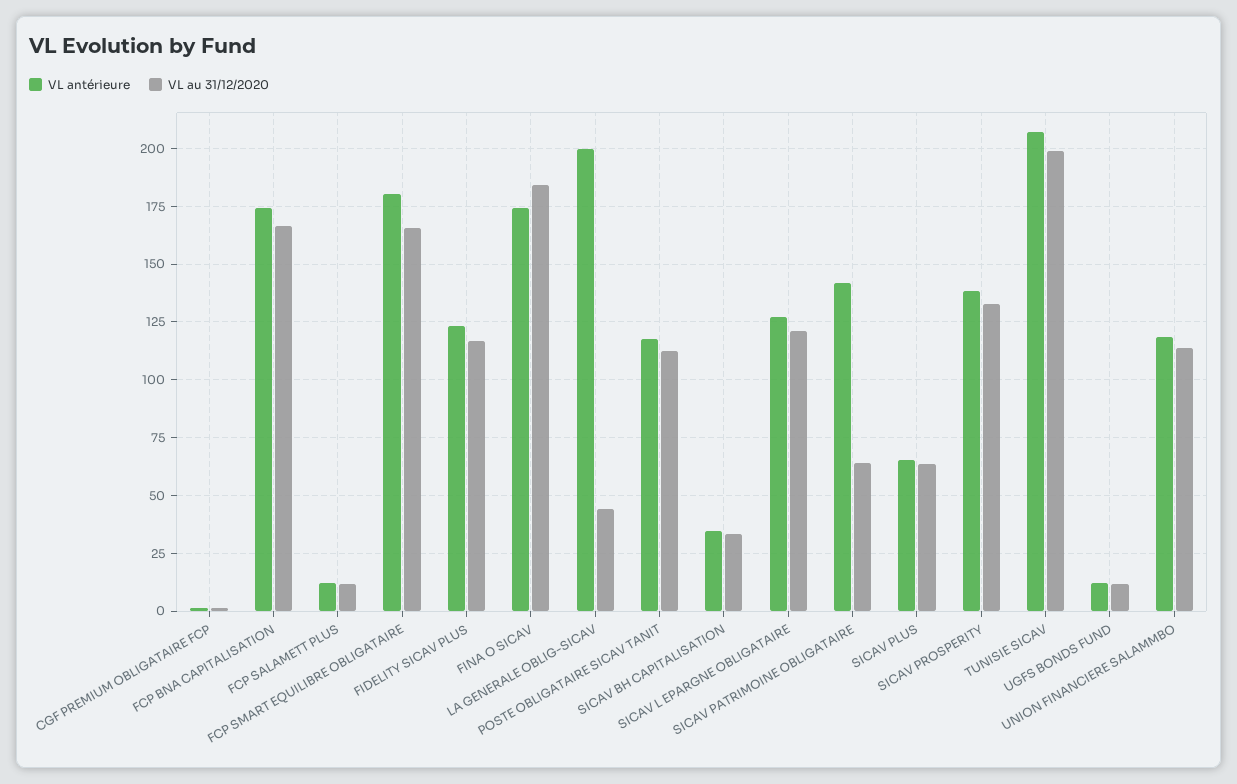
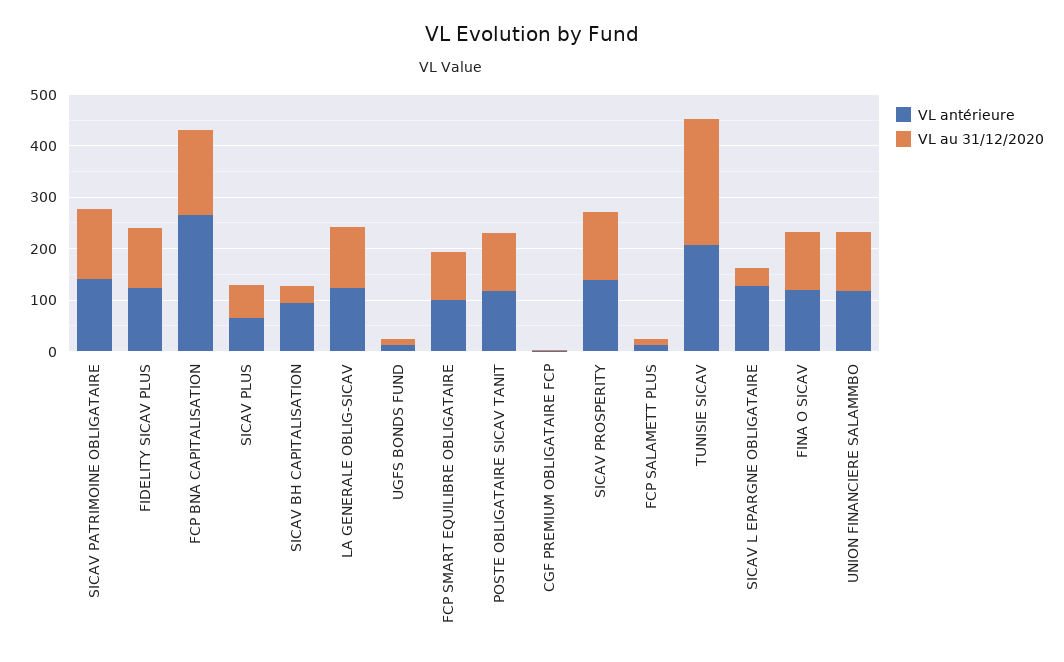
  {
    "VL antérieure": {
      "CGF PREMIUM OBLIGATAIRE FCP": 0,
-     "FCP BNA CAPITALISATION": 175,
+     "FCP BNA CAPITALISATION": 260,
      "FCP SALAMETT PLUS": 10,
-     "FCP SMART EQUILIBRE OBLIGATAIRE": 180,
+     "FCP SMART EQUILIBRE OBLIGATAIRE": 100,
      "FIDELITY SICAV PLUS": 125,
-     "FINA O SICAV": 175,
+     "FINA O SICAV": 120,
-     "LA GENERALE OBLIG-SICAV": 200,
+     "LA GENERALE OBLIG-SICAV": 120,
      "POSTE OBLIGATAIRE SICAV TANIT": 115,
-     "SICAV BH CAPITALISATION": 35,
+     "SICAV BH CAPITALISATION": 100,
      "SICAV L EPARGNE OBLIGATAIRE": 125,
      "SICAV PATRIMOINE OBLIGATAIRE": 140,
      "SICAV PLUS": 65,
      "SICAV PROSPERITY": 140,
      "TUNISIE SICAV": 205,
      "UGFS BONDS FUND": 10,
      "UNION FINANCIERE SALAMMBO": 120
    },
    "VL au 31/12/2020": {
      "CGF PREMIUM OBLIGATAIRE FCP": 0,
      "FCP BNA CAPITALISATION": 165,
      "FCP SALAMETT PLUS": 10,
-     "FCP SMART EQUILIBRE OBLIGATAIRE": 165,
+     "FCP SMART EQUILIBRE OBLIGATAIRE": 100,
      "FIDELITY SICAV PLUS": 115,
-     "FINA O SICAV": 185,
+     "FINA O SICAV": 120,
-     "LA GENERALE OBLIG-SICAV": 45,
+     "LA GENERALE OBLIG-SICAV": 120,
      "POSTE OBLIGATAIRE SICAV TANIT": 110,
      "SICAV BH CAPITALISATION": 35,
-     "SICAV L EPARGNE OBLIGATAIRE": 120,
+     "SICAV L EPARGNE OBLIGATAIRE": 40,
-     "SICAV PATRIMOINE OBLIGATAIRE": 65,
+     "SICAV PATRIMOINE OBLIGATAIRE": 140,
      "SICAV PLUS": 65,
      "SICAV PROSPERITY": 135,
-     "TUNISIE SICAV": 200,
+     "TUNISIE SICAV": 240,
      "UGFS BONDS FUND": 10,
      "UNION FINANCIERE SALAMMBO": 115
    }
  }

